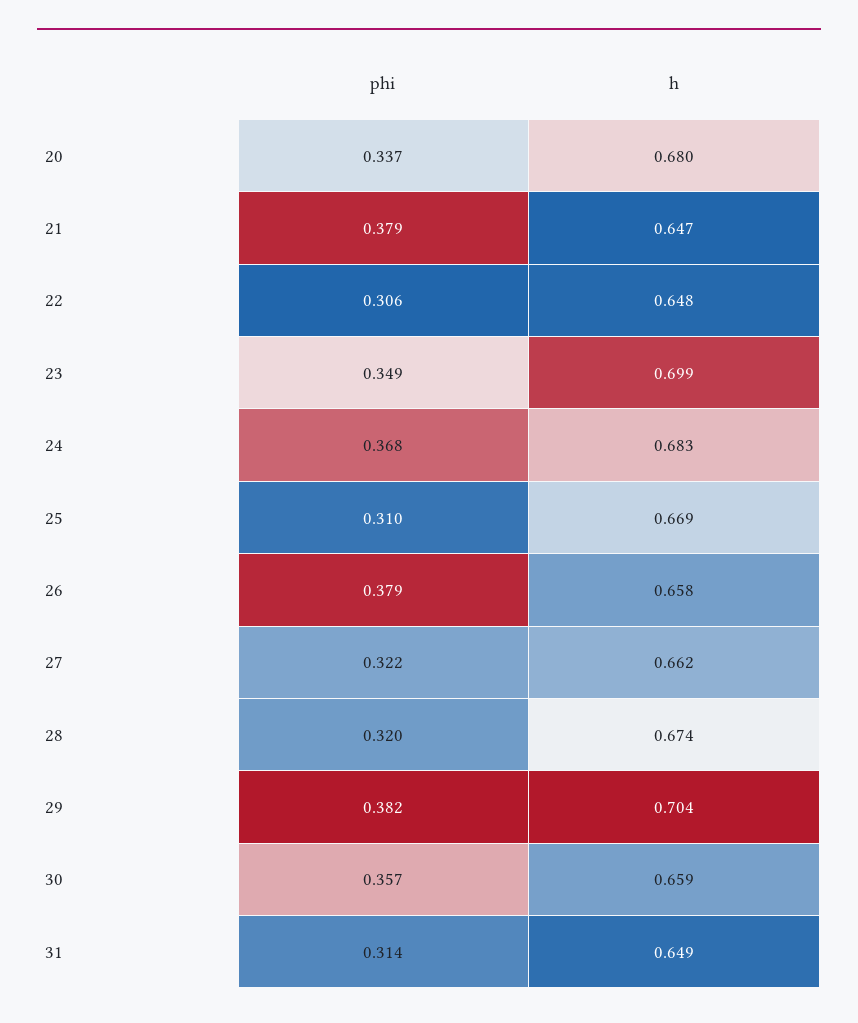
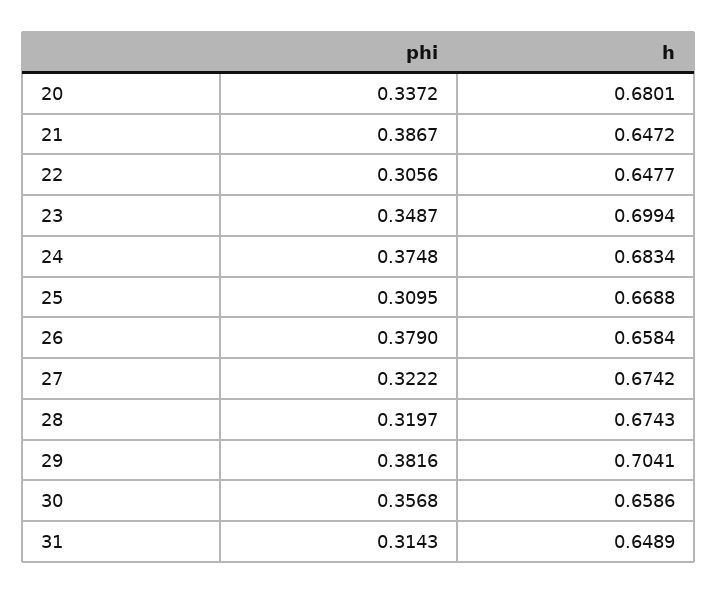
  {
    "phi": {
      "20": 0.3372,
-     "21": 0.379,
+     "21": 0.3867,
      "22": 0.3056,
      "23": 0.3487,
-     "24": 0.368,
+     "24": 0.3748,
      "25": 0.3095,
      "26": 0.379,
      "27": 0.3222,
      "28": 0.3197,
      "29": 0.3816,
      "30": 0.3568,
      "31": 0.3143
    },
    "h": {
      "20": 0.6801,
      "21": 0.6472,
      "22": 0.6477,
      "23": 0.6994,
      "24": 0.6834,
      "25": 0.6688,
      "26": 0.6584,
-     "27": 0.662,
+     "27": 0.6742,
      "28": 0.6743,
      "29": 0.7041,
      "30": 0.6586,
      "31": 0.6489
    }
  }

